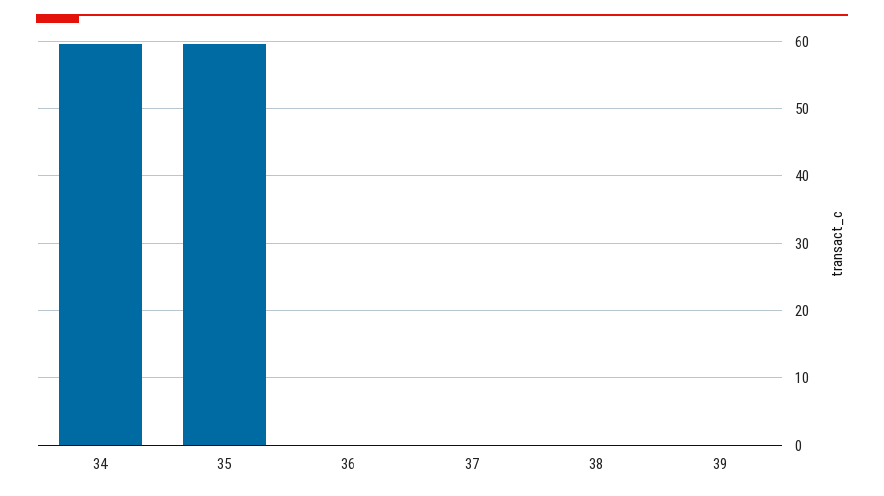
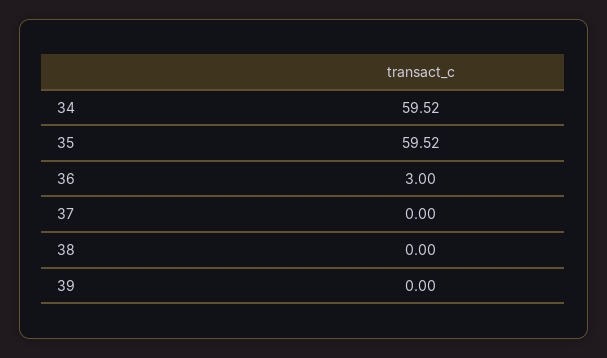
  {
    "34": 59.52,
    "35": 59.52,
-   "36": 0,
+   "36": 3,
    "37": 0,
    "38": 0,
    "39": 0
  }

